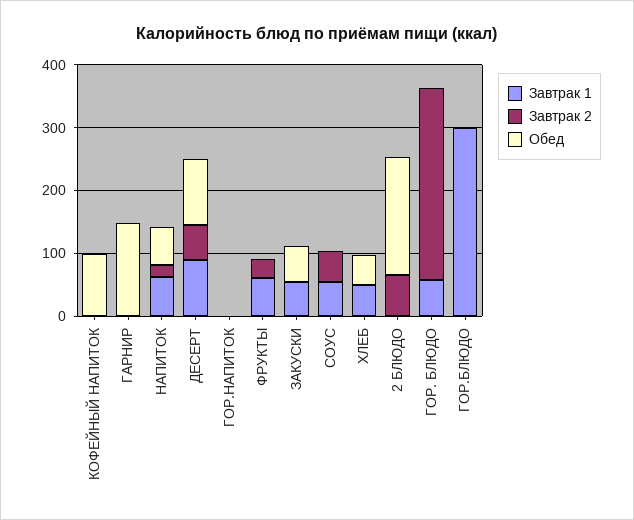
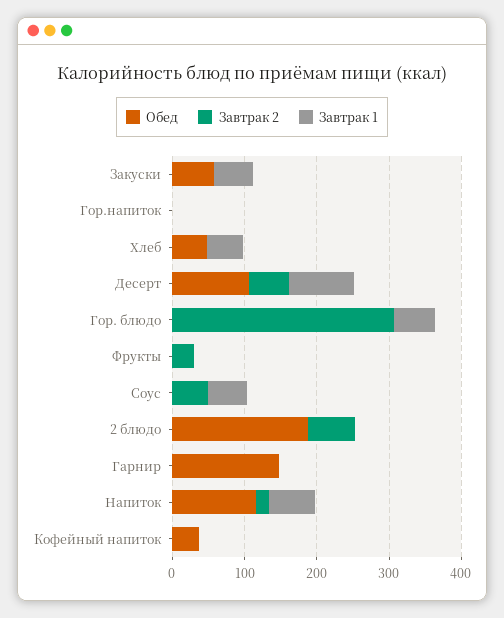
  {
    "Завтрак 1": {
      "КОФЕЙНЫЙ НАПИТОК": 0,
      "ГАРНИР": 0,
      "НАПИТОК": 60,
      "ДЕСЕРТ": 80,
      "ГОР.НАПИТОК": 0,
-     "ФРУКТЫ": 60,
+     "ФРУКТЫ": 0,
      "ЗАКУСКИ": 60,
      "СОУС": 60,
      "ХЛЕБ": 40,
      "2 БЛЮДО": 0,
-     "ГОР. БЛЮДО": 60,
+     "ГОР. БЛЮДО": 60
-     "ГОР.БЛЮДО": 300
    },
    "Завтрак 2": {
      "КОФЕЙНЫЙ НАПИТОК": 0,
      "ГАРНИР": 0,
      "НАПИТОК": 20,
      "ДЕСЕРТ": 60,
      "ГОР.НАПИТОК": 0,
      "ФРУКТЫ": 40,
      "ЗАКУСКИ": 0,
      "СОУС": 40,
      "ХЛЕБ": 0,
      "2 БЛЮДО": 60,
-     "ГОР. БЛЮДО": 300,
+     "ГОР. БЛЮДО": 300
-     "ГОР.БЛЮДО": 0
    },
    "Обед": {
-     "КОФЕЙНЫЙ НАПИТОК": 100,
+     "КОФЕЙНЫЙ НАПИТОК": 40,
      "ГАРНИР": 140,
-     "НАПИТОК": 60,
+     "НАПИТОК": 120,
      "ДЕСЕРТ": 100,
      "ГОР.НАПИТОК": 0,
      "ФРУКТЫ": 0,
      "ЗАКУСКИ": 60,
      "СОУС": 0,
      "ХЛЕБ": 40,
      "2 БЛЮДО": 180,
-     "ГОР. БЛЮДО": 0,
+     "ГОР. БЛЮДО": 0
-     "ГОР.БЛЮДО": 0
    }
  }

